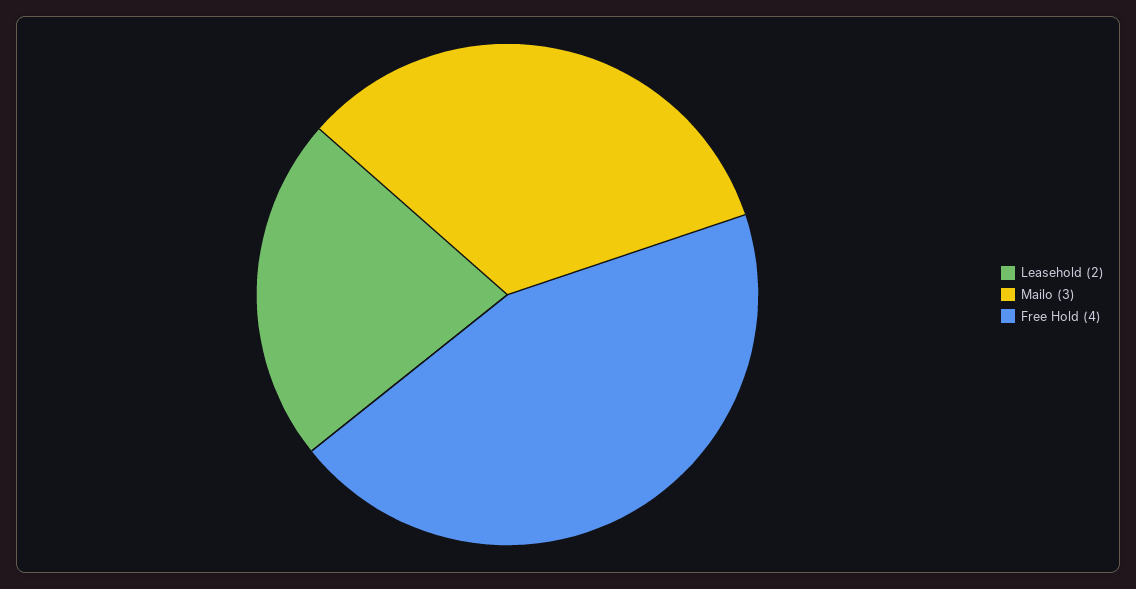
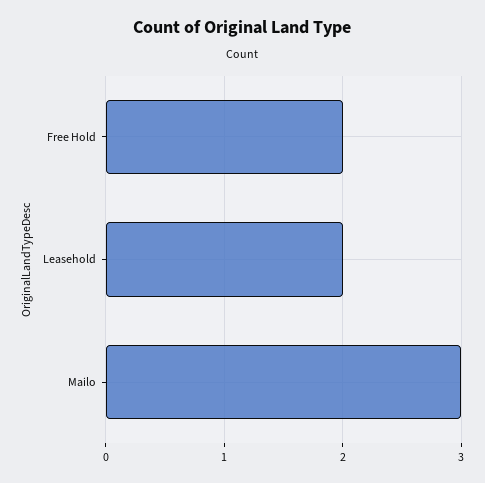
  {
    "Leasehold": 2,
    "Mailo": 3,
-   "Free Hold": 4
+   "Free Hold": 2
  }

